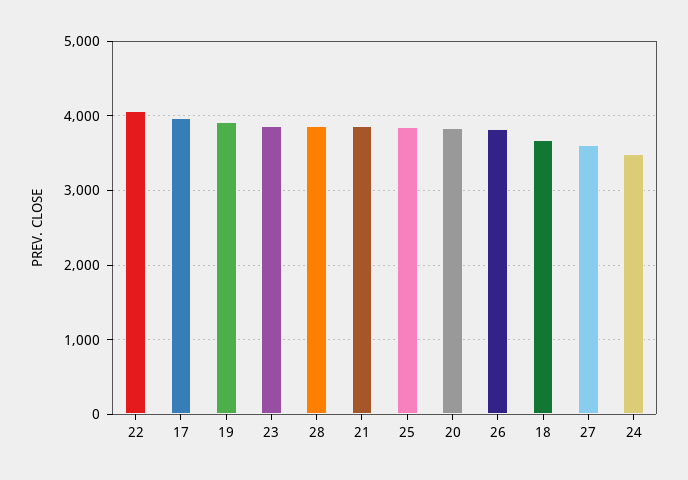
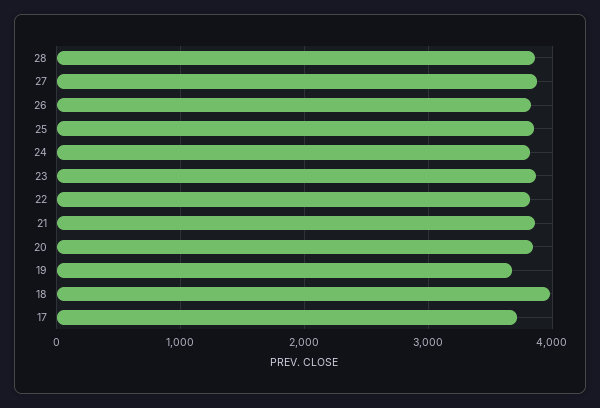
  {
-   "22": 4100,
+   "22": 3800,
-   "17": 4000,
+   "17": 3700,
-   "19": 3900,
+   "19": 3700,
    "23": 3900,
    "28": 3900,
    "21": 3900,
    "25": 3900,
    "20": 3800,
    "26": 3800,
-   "18": 3700,
+   "18": 4000,
-   "27": 3600,
+   "27": 3900,
-   "24": 3500
+   "24": 3800
  }

